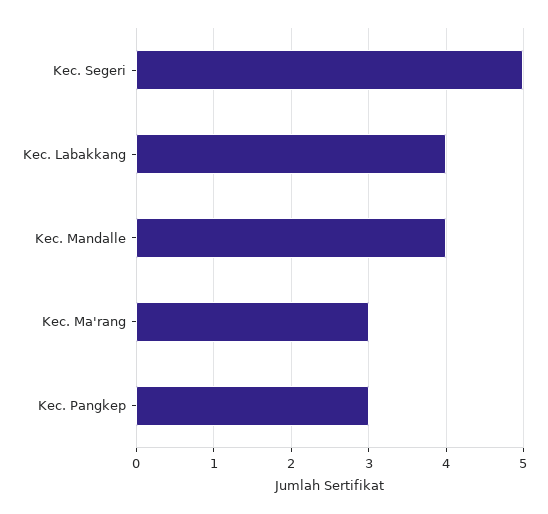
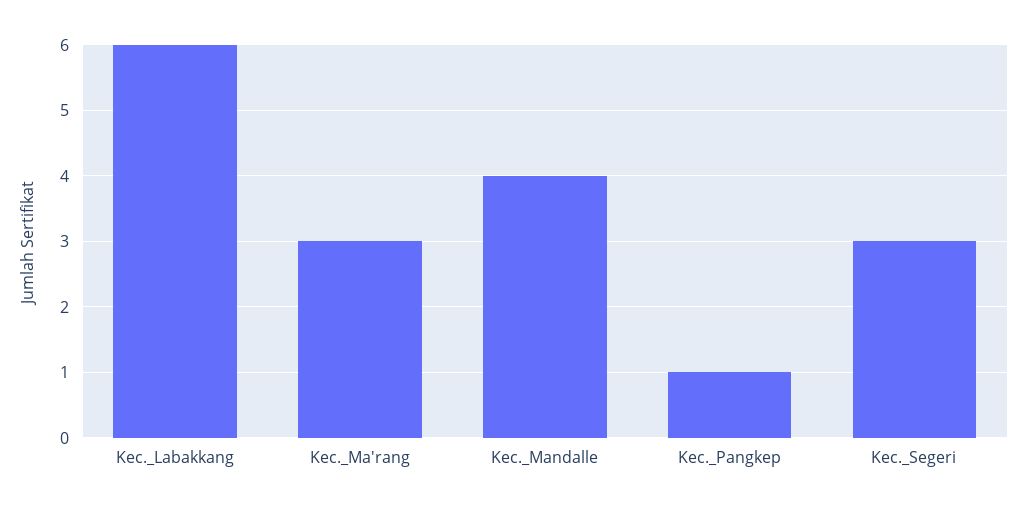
  {
-   "Kec. Segeri": 5,
+   "Kec. Segeri": 3,
-   "Kec. Labakkang": 4,
+   "Kec. Labakkang": 6,
    "Kec. Mandalle": 4,
    "Kec. Ma'rang": 3,
-   "Kec. Pangkep": 3
+   "Kec. Pangkep": 1
  }

